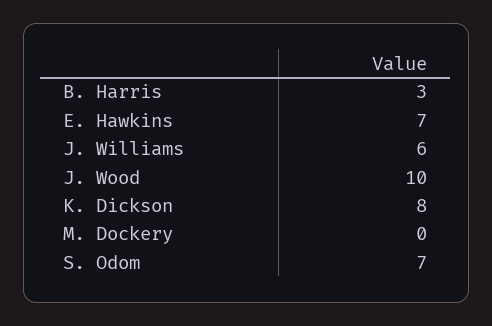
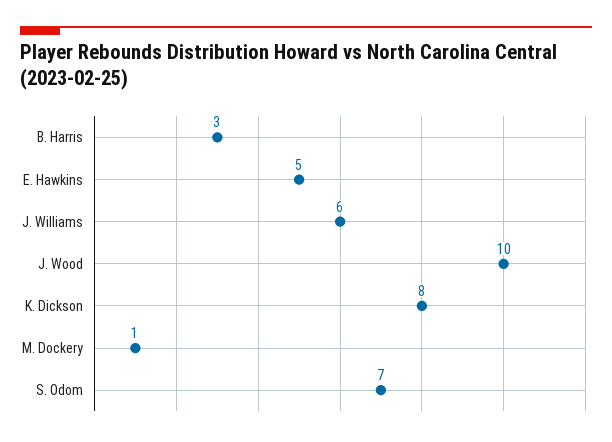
  {
    "B. Harris": 3,
-   "E. Hawkins": 7,
+   "E. Hawkins": 5,
    "J. Williams": 6,
    "J. Wood": 10,
    "K. Dickson": 8,
-   "M. Dockery": 0,
+   "M. Dockery": 1,
    "S. Odom": 7
  }

